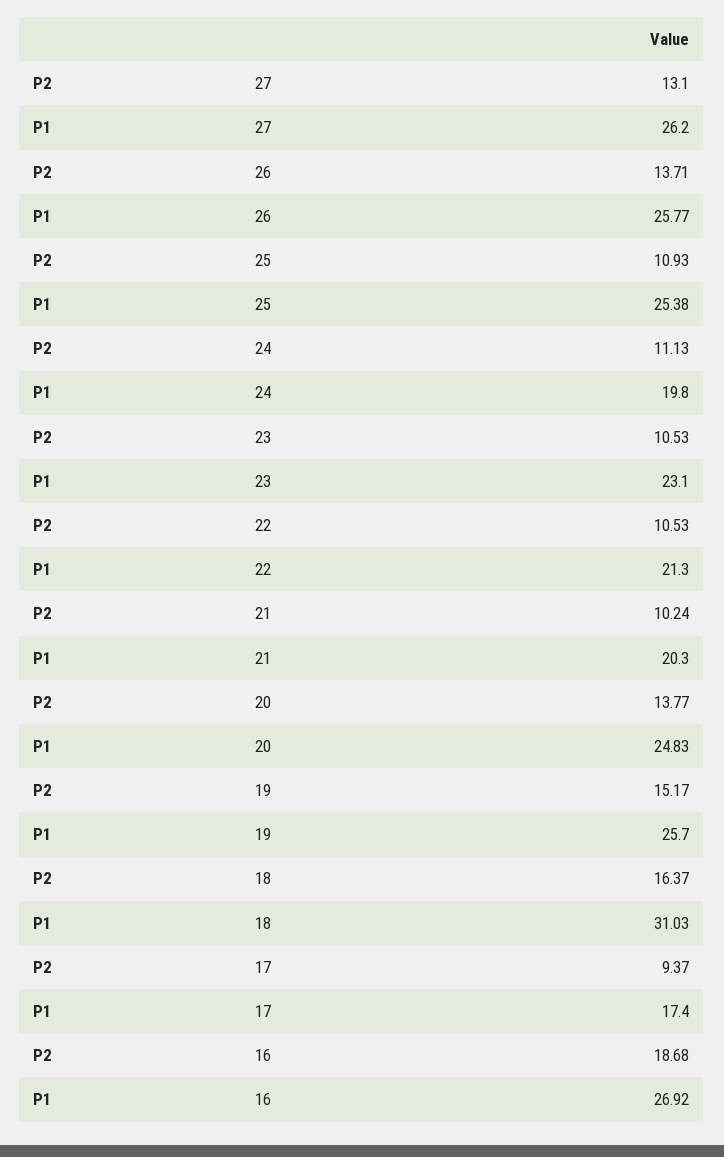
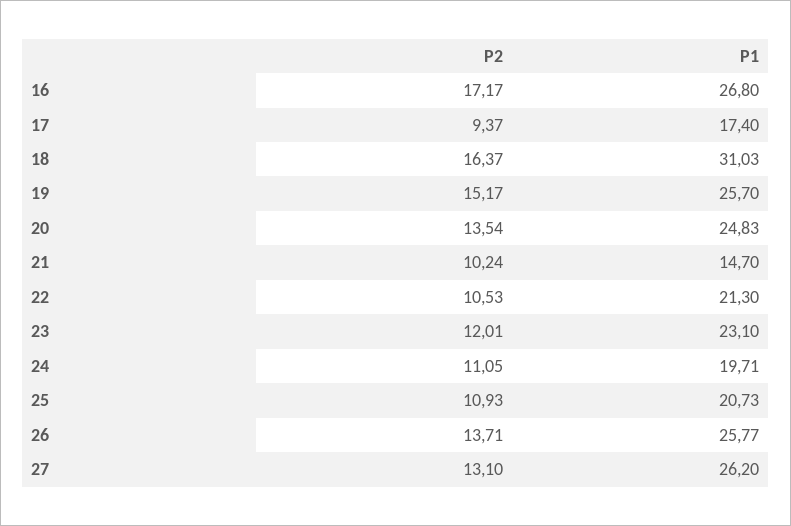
  {
    "P2": {
      "27": 13.1,
      "26": 13.71,
      "25": 10.93,
-     "24": 11.13,
+     "24": 11.05,
-     "23": 10.53,
+     "23": 12.01,
      "22": 10.53,
      "21": 10.24,
-     "20": 13.77,
+     "20": 13.54,
      "19": 15.17,
      "18": 16.37,
      "17": 9.37,
-     "16": 18.68
+     "16": 17.17
    },
    "P1": {
      "27": 26.2,
      "26": 25.77,
-     "25": 25.38,
+     "25": 20.73,
-     "24": 19.8,
+     "24": 19.71,
      "23": 23.1,
      "22": 21.3,
-     "21": 20.3,
+     "21": 14.7,
      "20": 24.83,
      "19": 25.7,
      "18": 31.03,
      "17": 17.4,
-     "16": 26.92
+     "16": 26.8
    }
  }

